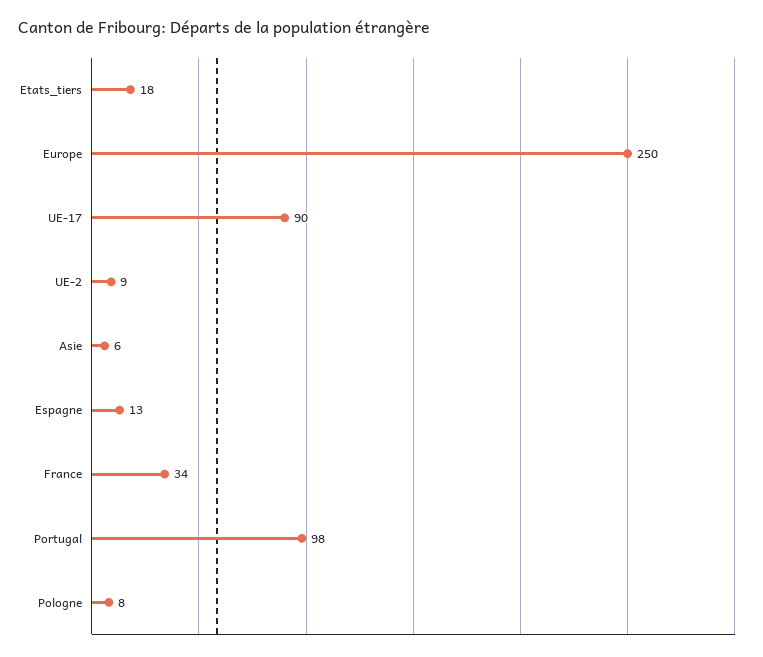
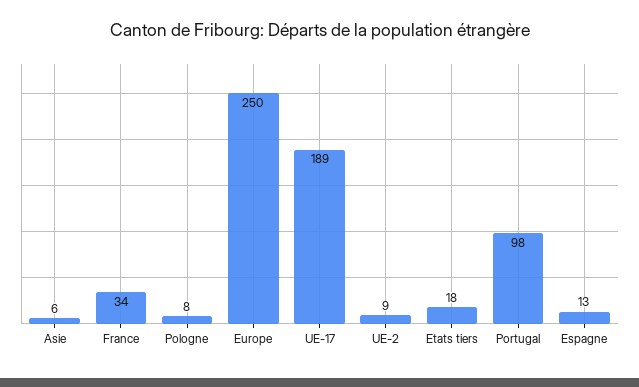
  {
    "Etats_tiers": 18,
    "Europe": 250,
-   "UE-17": 90,
+   "UE-17": 189,
    "UE-2": 9,
    "Asie": 6,
    "Espagne": 13,
    "France": 34,
    "Portugal": 98,
    "Pologne": 8
  }

